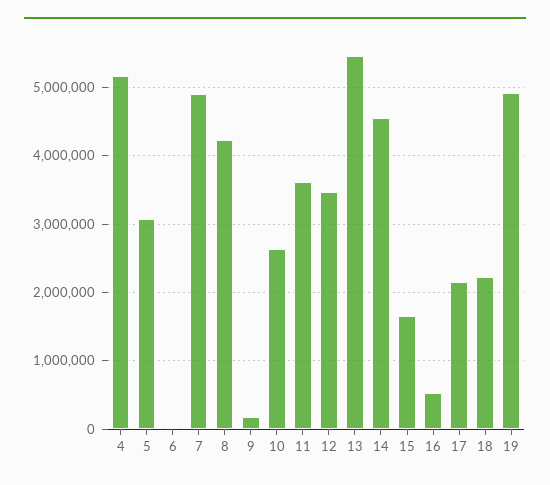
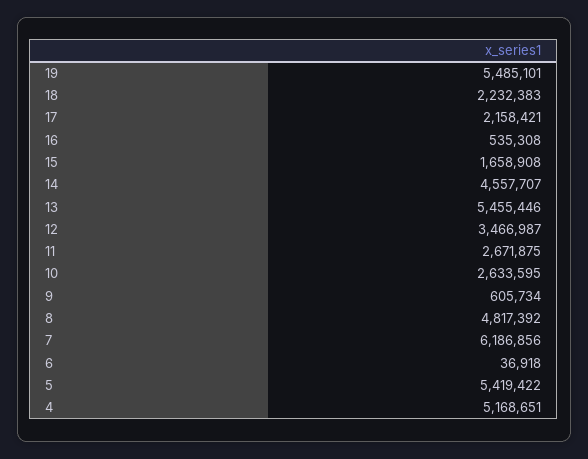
  {
    "4": 5168651,
-   "5": 3100000,
+   "5": 5419422,
    "6": 36918,
-   "7": 4900000,
+   "7": 6186856,
-   "8": 4200000,
+   "8": 4817392,
-   "9": 200000,
+   "9": 605734,
    "10": 2633595,
-   "11": 3600000,
+   "11": 2671875,
    "12": 3466987,
    "13": 5455446,
    "14": 4557707,
    "15": 1658908,
    "16": 535308,
    "17": 2158421,
    "18": 2232383,
-   "19": 4900000
+   "19": 5485101
  }

